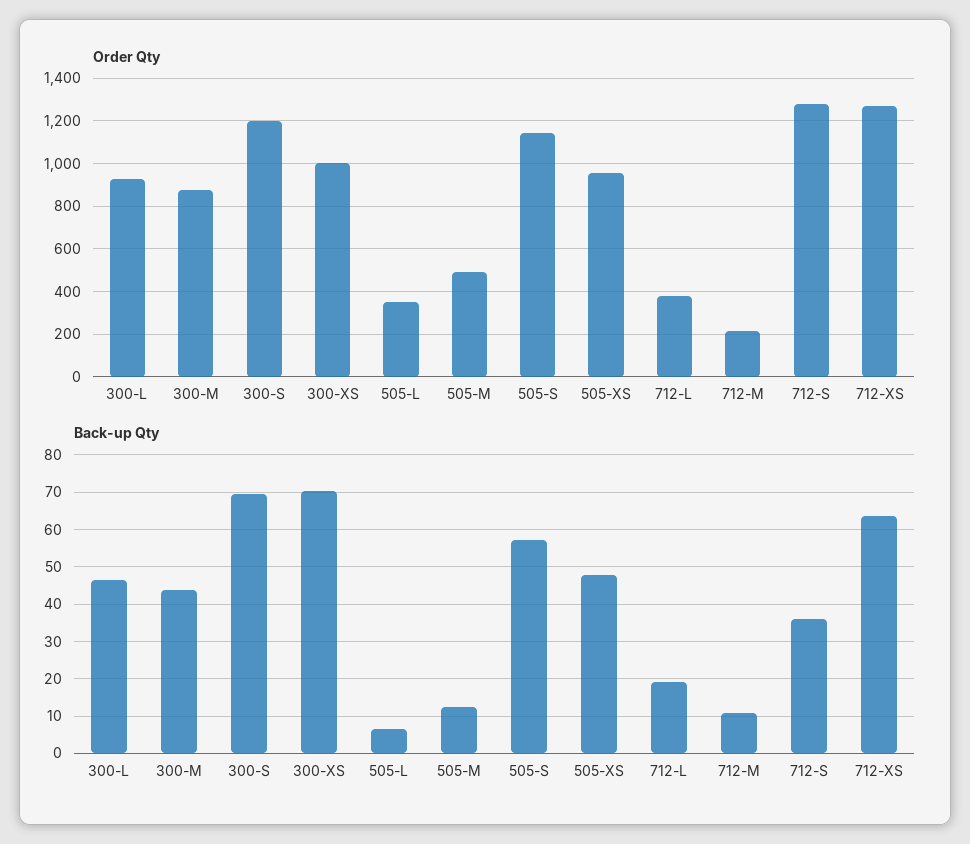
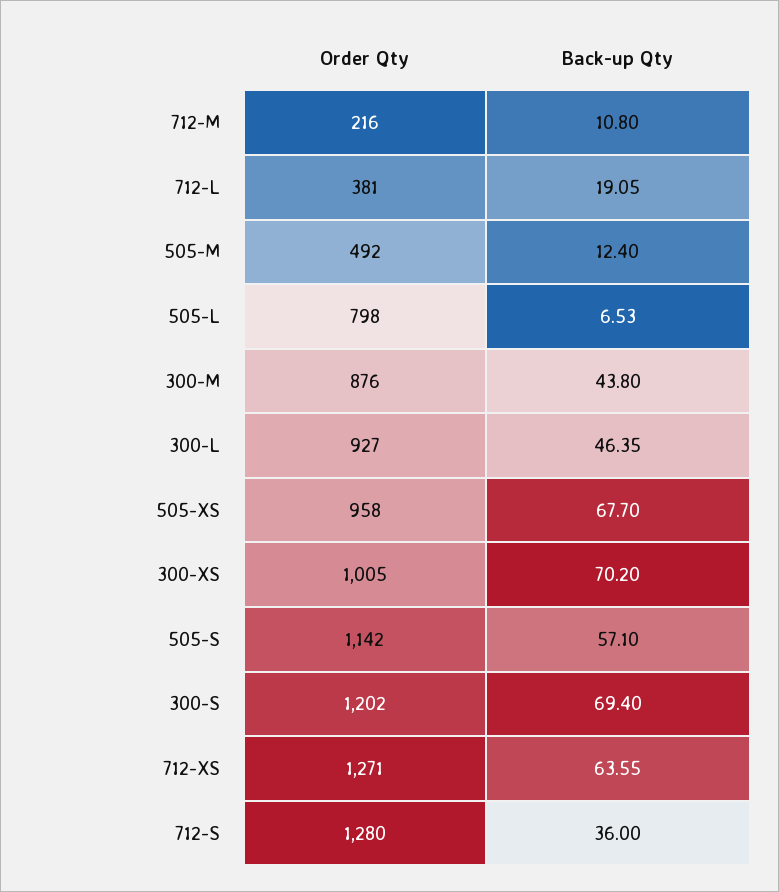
  {
    "Order Qty": {
      "300-L": 927,
      "300-M": 876,
      "300-S": 1202,
      "300-XS": 1005,
-     "505-L": 350,
+     "505-L": 798,
      "505-M": 492,
      "505-S": 1142,
      "505-XS": 958,
      "712-L": 381,
      "712-M": 216,
      "712-S": 1280,
      "712-XS": 1271
    },
    "Back-up Qty": {
      "300-L": 46.35,
      "300-M": 43.8,
      "300-S": 69.4,
      "300-XS": 70.2,
      "505-L": 6.53,
      "505-M": 12.4,
      "505-S": 57.1,
-     "505-XS": 48,
+     "505-XS": 67.7,
      "712-L": 19.05,
      "712-M": 10.8,
      "712-S": 36,
      "712-XS": 63.55
    }
  }

